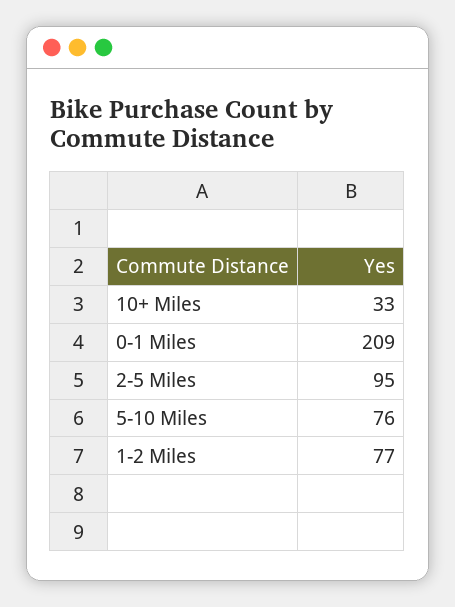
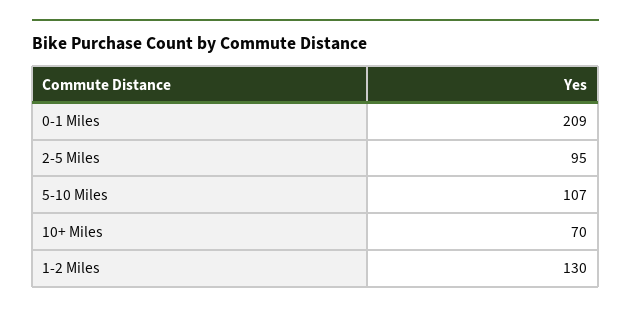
  {
-   "10+ Miles": 33,
+   "10+ Miles": 70,
    "0-1 Miles": 209,
    "2-5 Miles": 95,
-   "5-10 Miles": 76,
+   "5-10 Miles": 107,
-   "1-2 Miles": 77
+   "1-2 Miles": 130
  }

